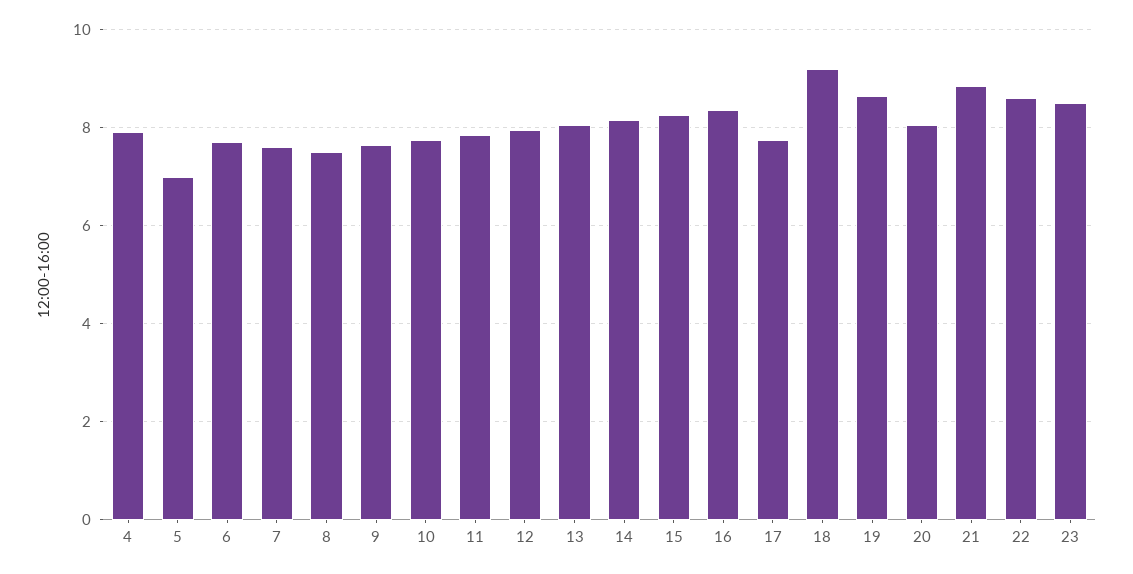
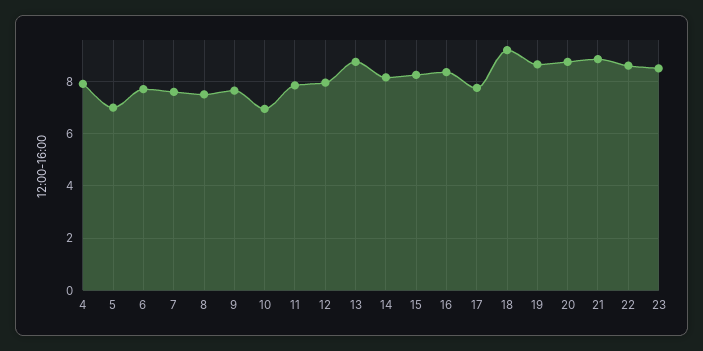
  {
    "4": 8,
    "5": 7,
    "6": 7.8,
    "7": 7.6,
    "8": 7.6,
    "9": 7.6,
-   "10": 7.8,
+   "10": 7,
    "11": 7.8,
    "12": 8,
-   "13": 8,
+   "13": 8.75,
    "14": 8.2,
    "15": 8.2,
    "16": 8.4,
    "17": 7.8,
    "18": 9.2,
    "19": 8.6,
-   "20": 8,
+   "20": 8.75,
    "21": 8.8,
    "22": 8.6,
    "23": 8.6
  }

